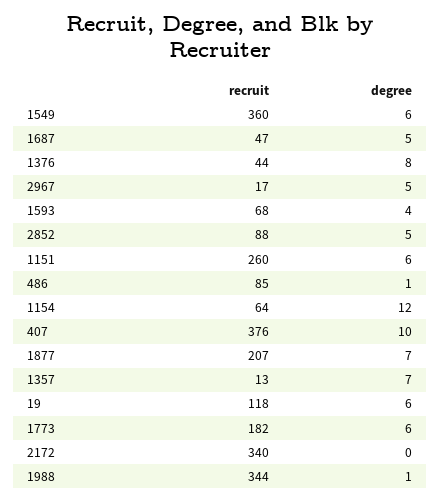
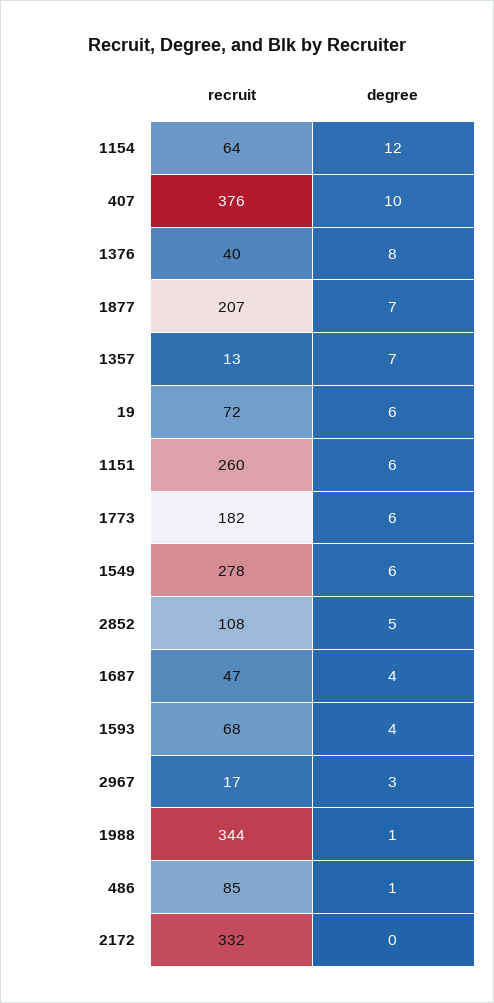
  {
    "recruit": {
-     "1549": 360,
+     "1549": 278,
      "1687": 47,
-     "1376": 44,
+     "1376": 40,
      "2967": 17,
      "1593": 68,
-     "2852": 88,
+     "2852": 108,
      "1151": 260,
      "486": 85,
      "1154": 64,
      "407": 376,
      "1877": 207,
      "1357": 13,
-     "19": 118,
+     "19": 72,
      "1773": 182,
-     "2172": 340,
+     "2172": 332,
      "1988": 344
    },
    "degree": {
      "1549": 6,
-     "1687": 5,
+     "1687": 4,
      "1376": 8,
-     "2967": 5,
+     "2967": 3,
      "1593": 4,
      "2852": 5,
      "1151": 6,
      "486": 1,
      "1154": 12,
      "407": 10,
      "1877": 7,
      "1357": 7,
      "19": 6,
      "1773": 6,
      "2172": 0,
      "1988": 1
    }
  }

